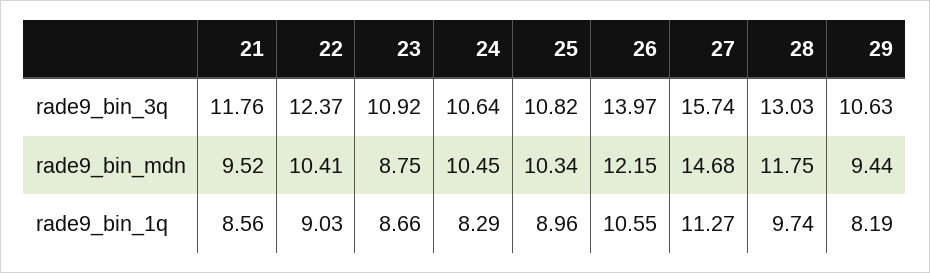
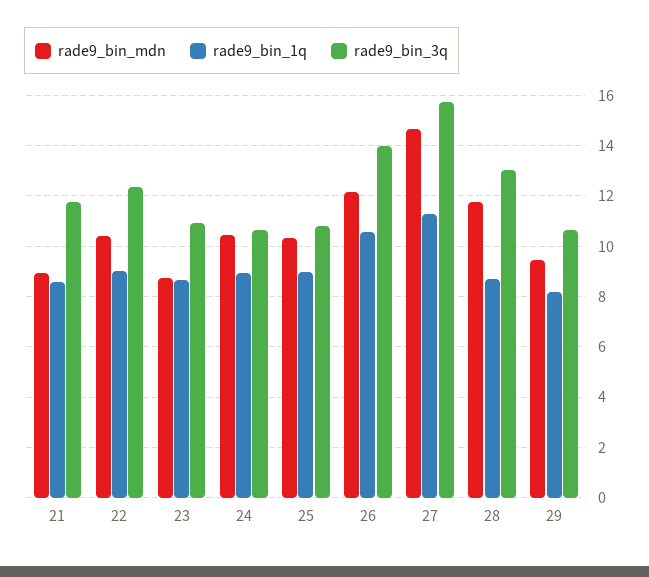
  {
    "rade9_bin_3q": {
      "21": 11.76,
      "22": 12.37,
      "23": 10.92,
      "24": 10.64,
      "25": 10.82,
      "26": 13.97,
      "27": 15.74,
      "28": 13.03,
      "29": 10.63
    },
    "rade9_bin_mdn": {
-     "21": 9.52,
+     "21": 9,
      "22": 10.41,
      "23": 8.75,
      "24": 10.45,
      "25": 10.34,
      "26": 12.15,
      "27": 14.68,
      "28": 11.75,
      "29": 9.44
    },
    "rade9_bin_1q": {
      "21": 8.56,
      "22": 9.03,
      "23": 8.66,
-     "24": 8.29,
+     "24": 9,
      "25": 8.96,
      "26": 10.55,
      "27": 11.27,
-     "28": 9.74,
+     "28": 8.75,
      "29": 8.19
    }
  }

